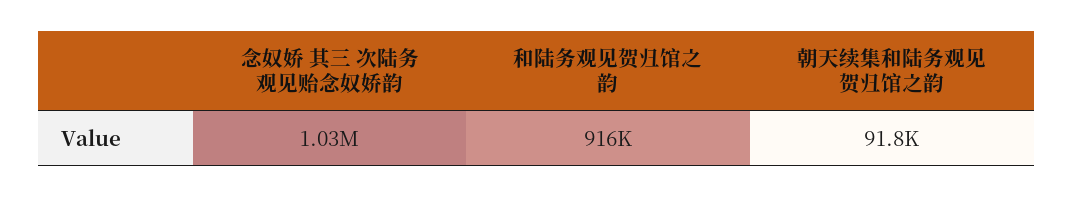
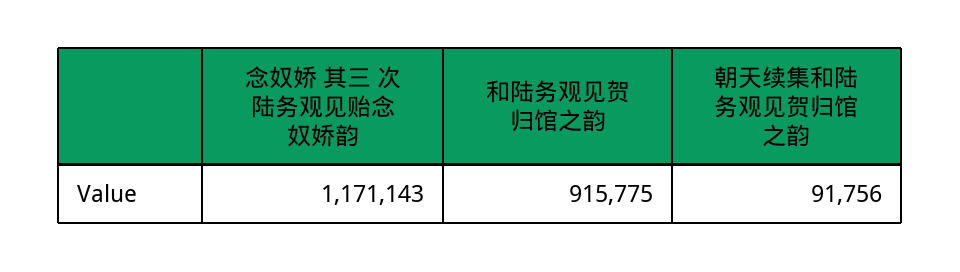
  {
-   "念奴娇 其三 次陆务观见贻念奴娇韵": 1030000,
+   "念奴娇 其三 次陆务观见贻念奴娇韵": 1171143,
    "和陆务观见贺归馆之韵": 915775,
    "朝天续集和陆务观见贺归馆之韵": 91756
  }

